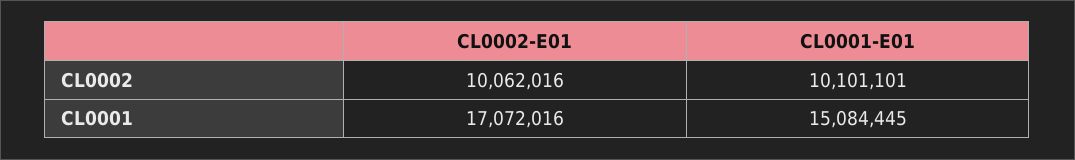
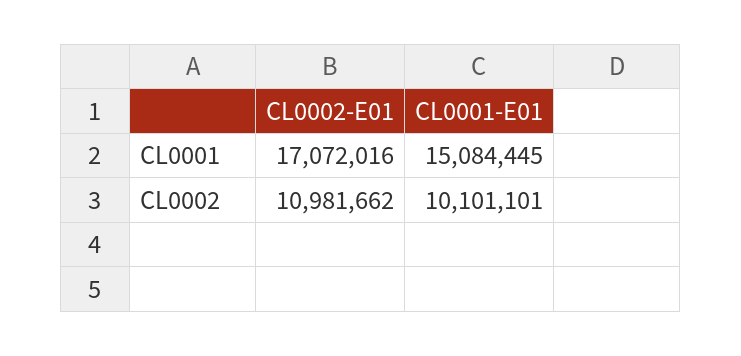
  {
    "CL0002-E01": {
-     "CL0002": 10062016,
+     "CL0002": 10981662,
      "CL0001": 17072016
    },
    "CL0001-E01": {
      "CL0002": 10101101,
      "CL0001": 15084445
    }
  }

